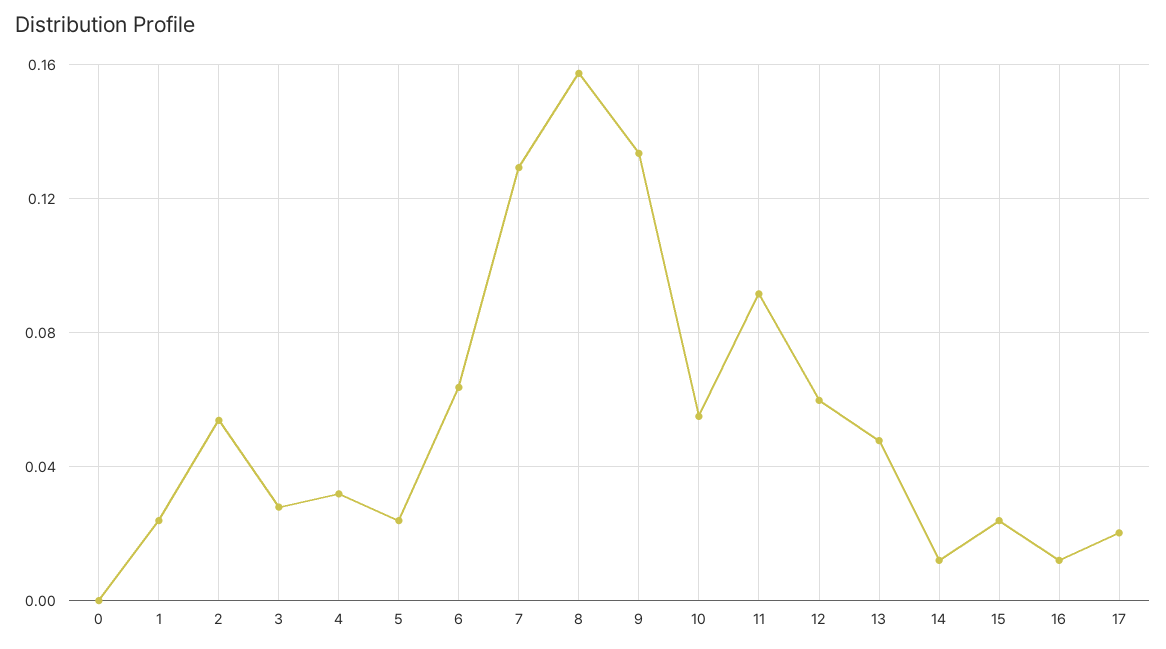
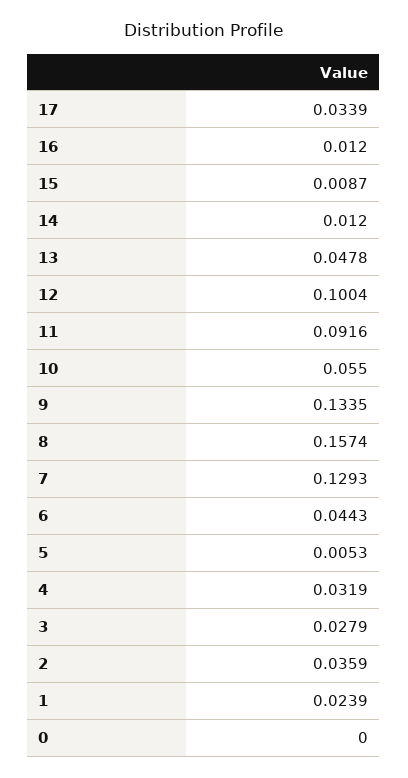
  {
    "0": 0,
    "1": 0.0239,
-   "2": 0.055,
+   "2": 0.0359,
    "3": 0.0279,
    "4": 0.0319,
-   "5": 0.025,
+   "5": 0.0053,
-   "6": 0.065,
+   "6": 0.0443,
    "7": 0.1293,
    "8": 0.1574,
    "9": 0.1335,
    "10": 0.055,
    "11": 0.0916,
-   "12": 0.06,
+   "12": 0.1004,
    "13": 0.0478,
    "14": 0.012,
-   "15": 0.025,
+   "15": 0.0087,
    "16": 0.012,
-   "17": 0.02
+   "17": 0.0339
  }

